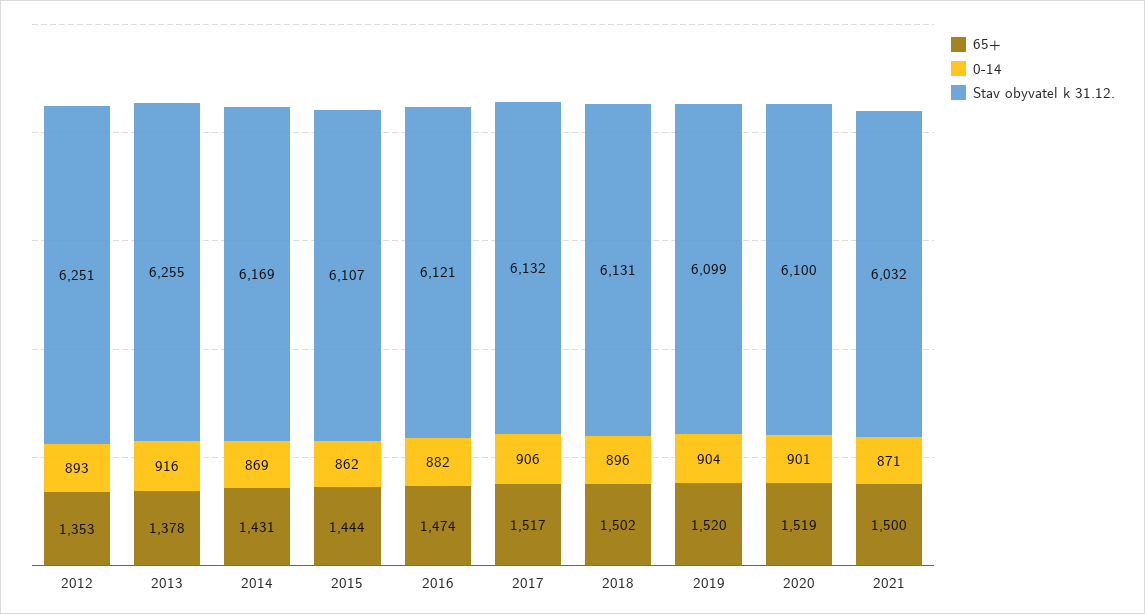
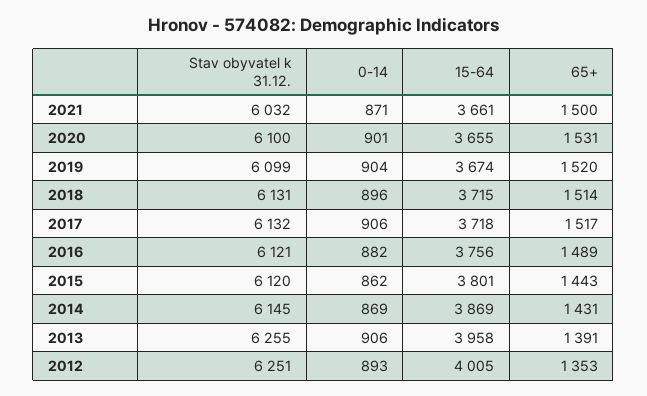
  {
    "65+": {
      "2012": 1353,
-     "2013": 1378,
+     "2013": 1391,
      "2014": 1431,
-     "2015": 1444,
+     "2015": 1443,
-     "2016": 1474,
+     "2016": 1489,
      "2017": 1517,
-     "2018": 1502,
+     "2018": 1514,
      "2019": 1520,
-     "2020": 1519,
+     "2020": 1531,
      "2021": 1500
    },
    "0-14": {
      "2012": 893,
-     "2013": 916,
+     "2013": 906,
      "2014": 869,
      "2015": 862,
      "2016": 882,
      "2017": 906,
      "2018": 896,
      "2019": 904,
      "2020": 901,
      "2021": 871
    },
    "Stav obyvatel k 31.12.": {
      "2012": 6251,
      "2013": 6255,
-     "2014": 6169,
+     "2014": 6145,
-     "2015": 6107,
+     "2015": 6120,
      "2016": 6121,
      "2017": 6132,
      "2018": 6131,
      "2019": 6099,
      "2020": 6100,
      "2021": 6032
-   }
+   },
+   "15-64": {
+     "2021": 3661,
+     "2020": 3655,
+     "2019": 3674,
+     "2018": 3715,
+     "2017": 3718,
+     "2016": 3756,
+     "2015": 3801,
+     "2014": 3869,
+     "2013": 3958,
+     "2012": 4005
+   }
  }

